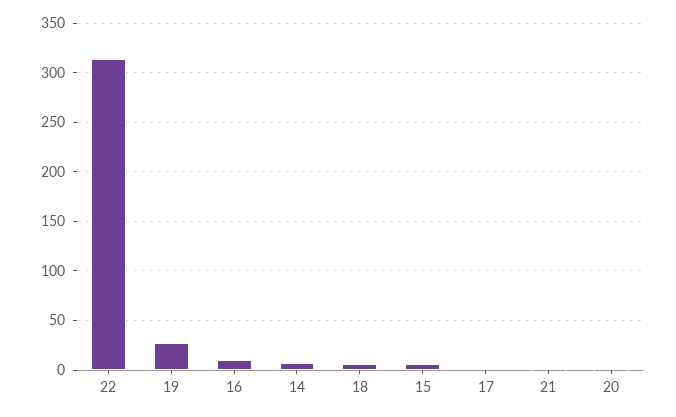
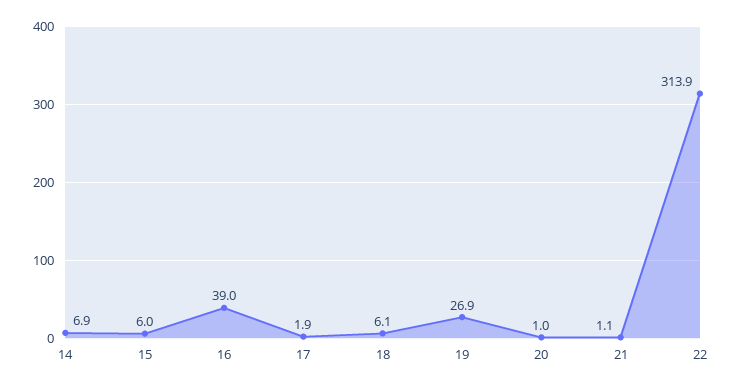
  {
    "22": 313.9,
    "19": 26.9,
-   "16": 10,
+   "16": 39,
    "14": 6.9,
    "18": 6.1,
    "15": 6,
    "17": 1.9,
    "21": 1.1,
    "20": 1
  }

